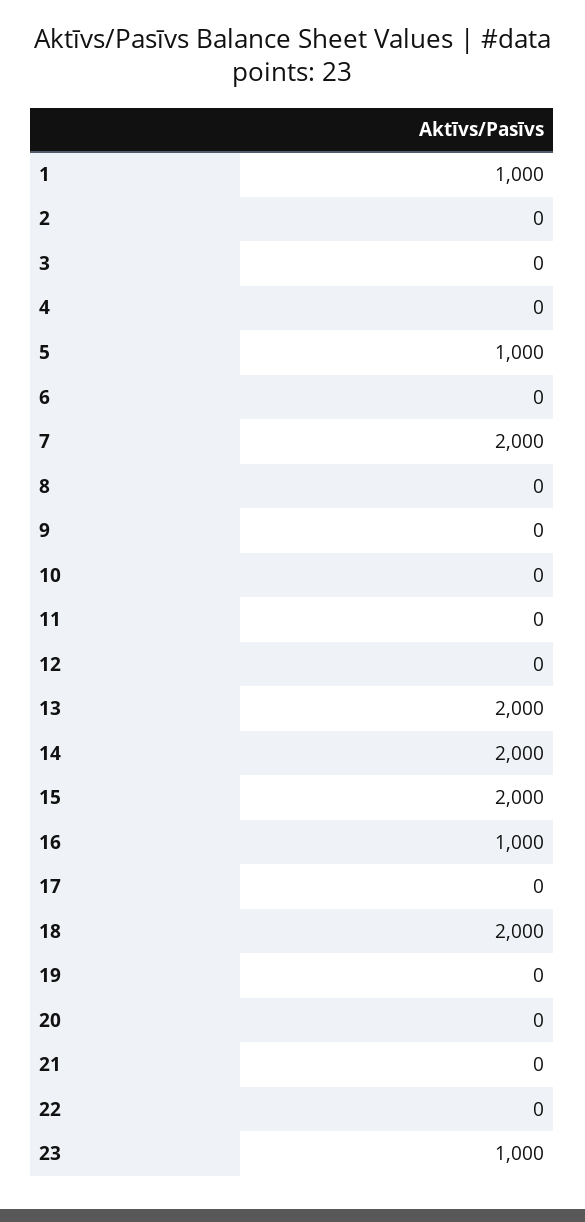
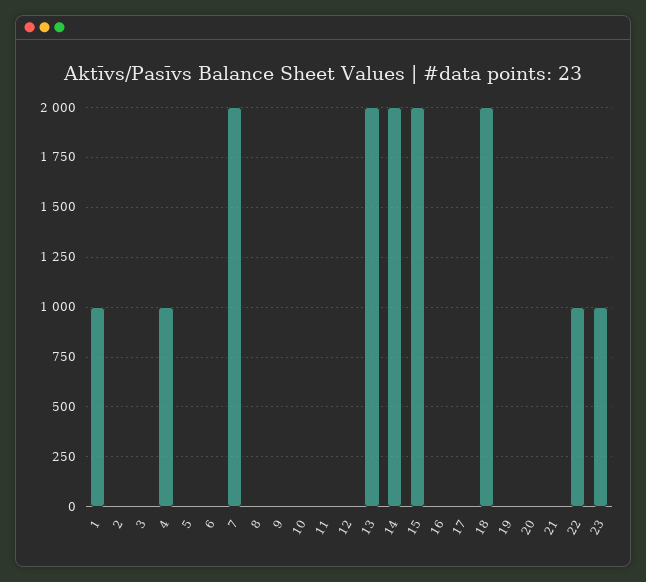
  {
    "1": 1000,
    "2": 0,
    "3": 0,
-   "4": 0,
+   "4": 1000,
-   "5": 1000,
+   "5": 0,
    "6": 0,
    "7": 2000,
    "8": 0,
    "9": 0,
    "10": 0,
    "11": 0,
    "12": 0,
    "13": 2000,
    "14": 2000,
    "15": 2000,
-   "16": 1000,
+   "16": 0,
    "17": 0,
    "18": 2000,
    "19": 0,
    "20": 0,
    "21": 0,
-   "22": 0,
+   "22": 1000,
    "23": 1000
  }

